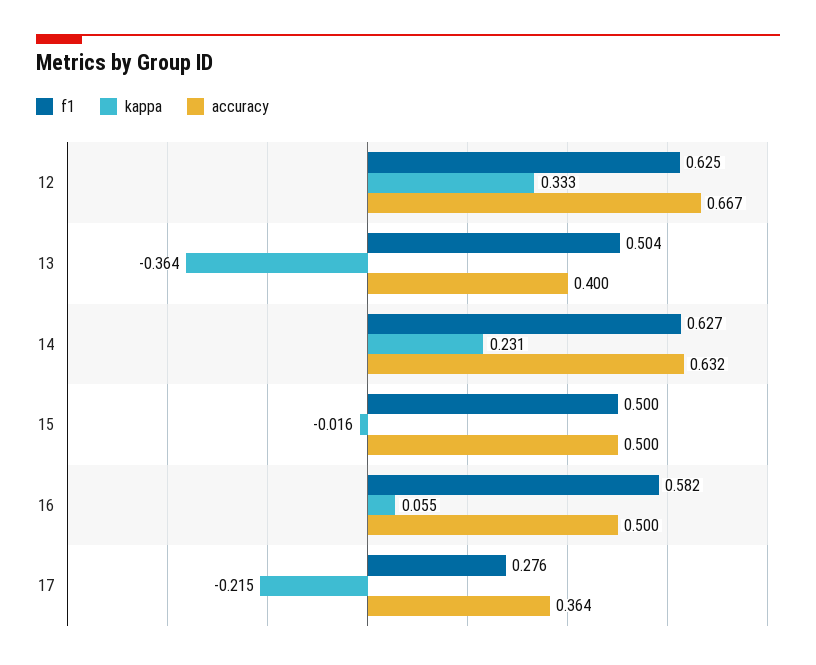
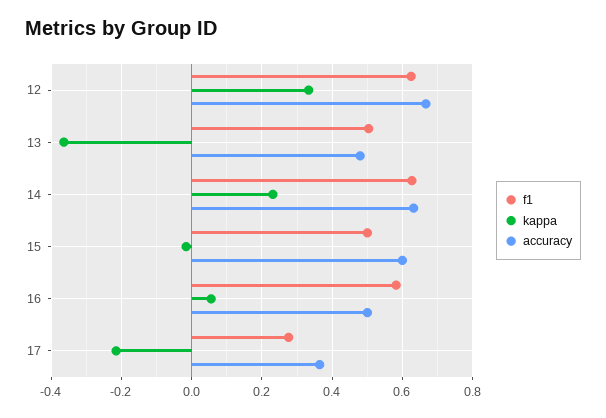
  {
    "f1": {
      "12": 0.625,
      "13": 0.504,
      "14": 0.627,
      "15": 0.5,
      "16": 0.582,
      "17": 0.276
    },
    "kappa": {
      "12": 0.333,
      "13": -0.364,
      "14": 0.231,
      "15": -0.016,
      "16": 0.055,
      "17": -0.215
    },
    "accuracy": {
      "12": 0.667,
-     "13": 0.4,
+     "13": 0.48,
      "14": 0.632,
-     "15": 0.5,
+     "15": 0.6,
      "16": 0.5,
      "17": 0.364
    }
  }

